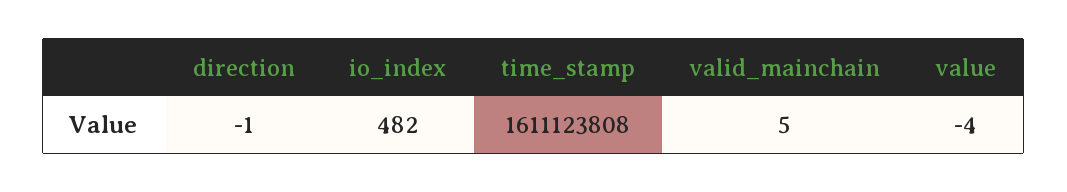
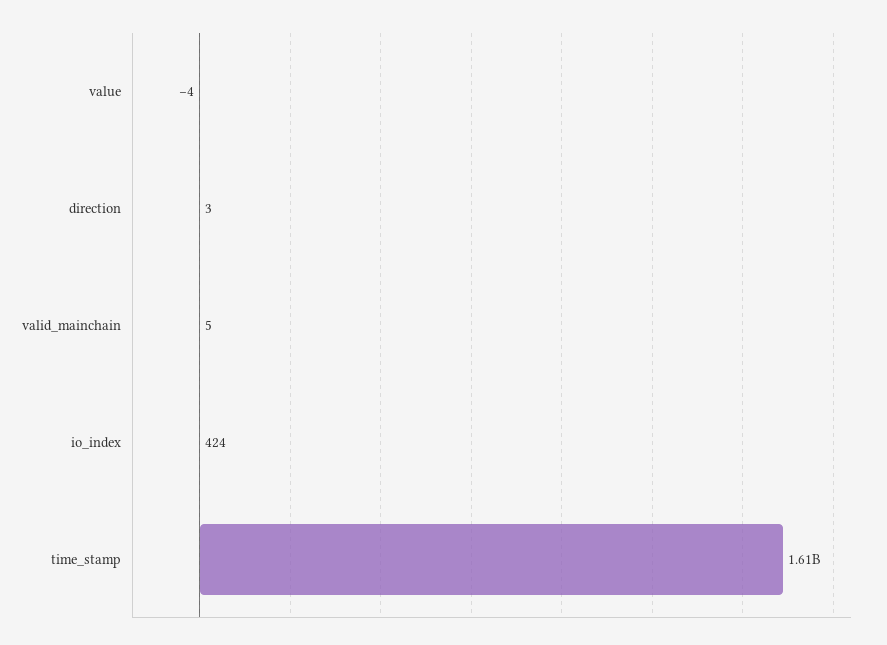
  {
-   "direction": -1,
+   "direction": 3,
-   "io_index": 482,
+   "io_index": 424,
    "time_stamp": 1611123808,
    "valid_mainchain": 5,
    "value": -4
  }

